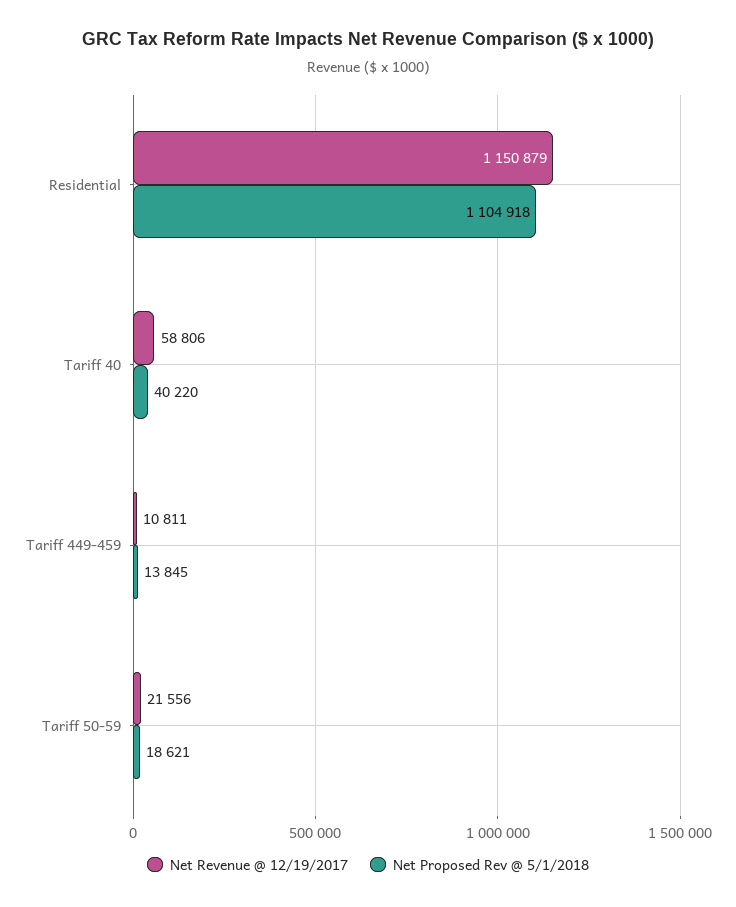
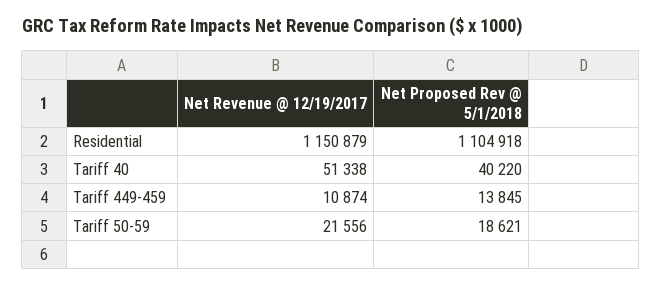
  {
    "Net Revenue @ 12/19/2017": {
      "Residential": 1150879,
-     "Tariff 40": 58806,
+     "Tariff 40": 51338,
-     "Tariff 449-459": 10811,
+     "Tariff 449-459": 10874,
      "Tariff 50-59": 21556
    },
    "Net Proposed Rev @ 5/1/2018": {
      "Residential": 1104918,
      "Tariff 40": 40220,
      "Tariff 449-459": 13845,
      "Tariff 50-59": 18621
    }
  }

